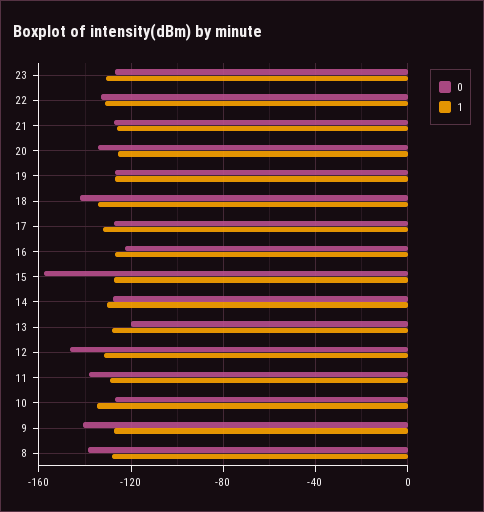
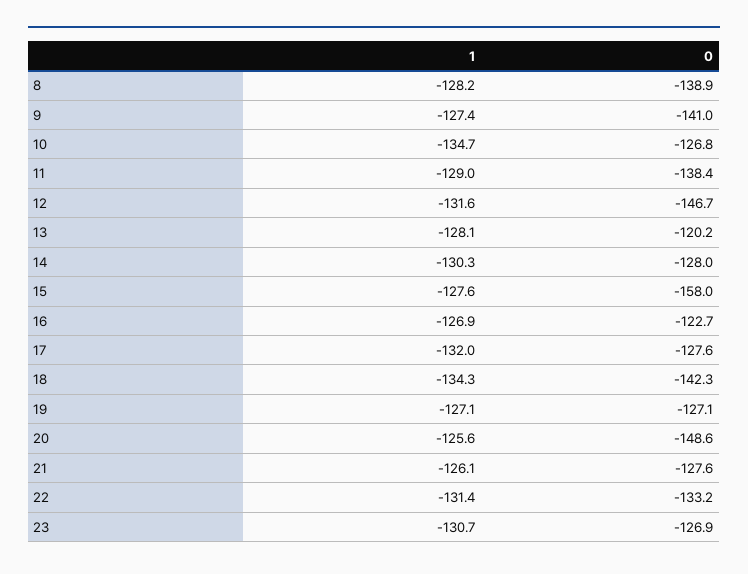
  {
    "0": {
      "23": -126.9,
      "22": -133.2,
      "21": -127.6,
-     "20": -135,
+     "20": -148.6,
      "19": -127.1,
      "18": -142.3,
      "17": -127.6,
      "16": -122.7,
      "15": -158,
      "14": -128,
      "13": -120.2,
      "12": -146.7,
      "11": -138.4,
      "10": -126.8,
      "9": -141,
      "8": -138.9
    },
    "1": {
      "23": -130.7,
      "22": -131.4,
      "21": -126.1,
      "20": -125.6,
      "19": -127.1,
      "18": -134.3,
      "17": -132,
      "16": -126.9,
      "15": -127.6,
      "14": -130.3,
      "13": -128.1,
      "12": -131.6,
      "11": -129,
      "10": -134.7,
      "9": -127.4,
      "8": -128.2
    }
  }

